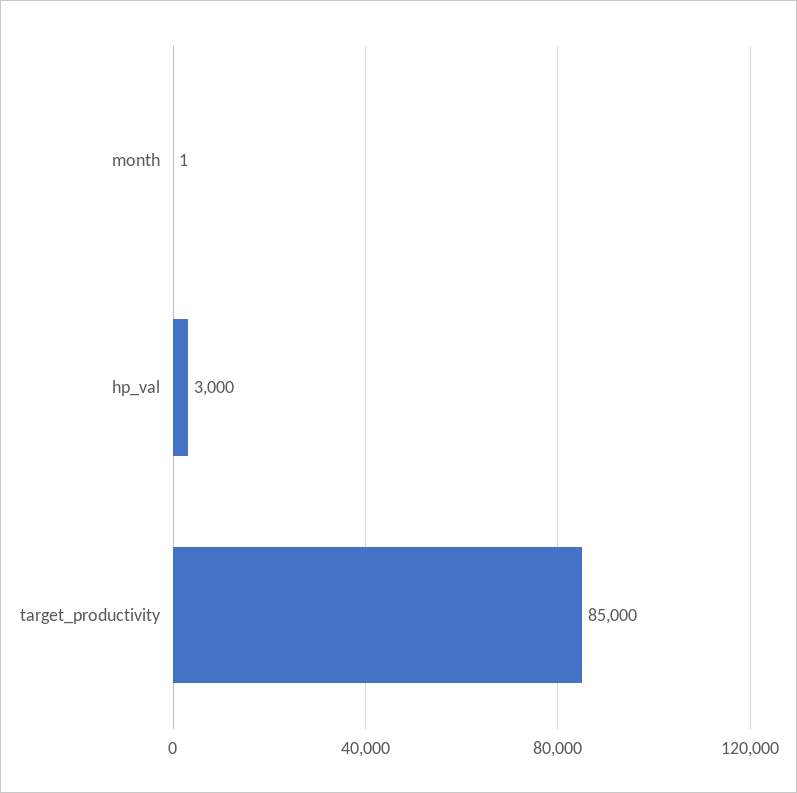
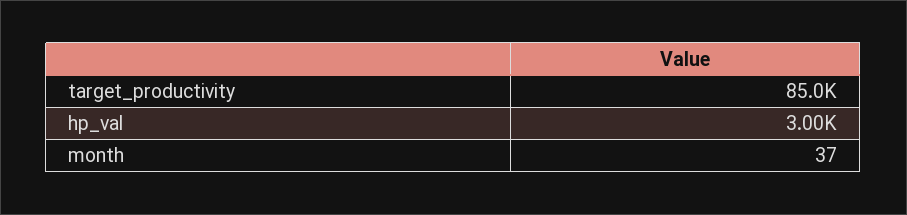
  {
-   "month": 1,
+   "month": 37,
    "hp_val": 3000,
    "target_productivity": 85000
  }

